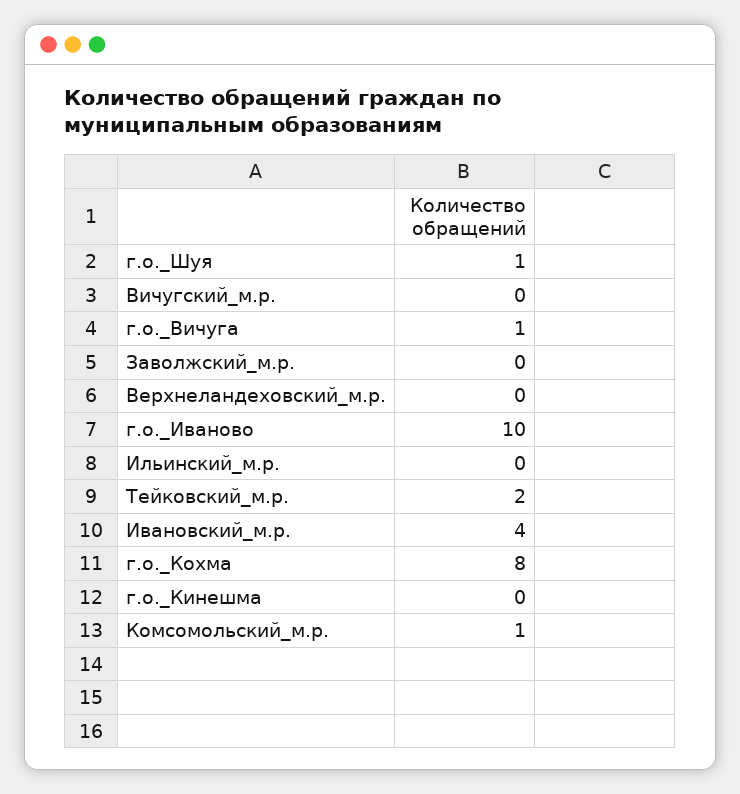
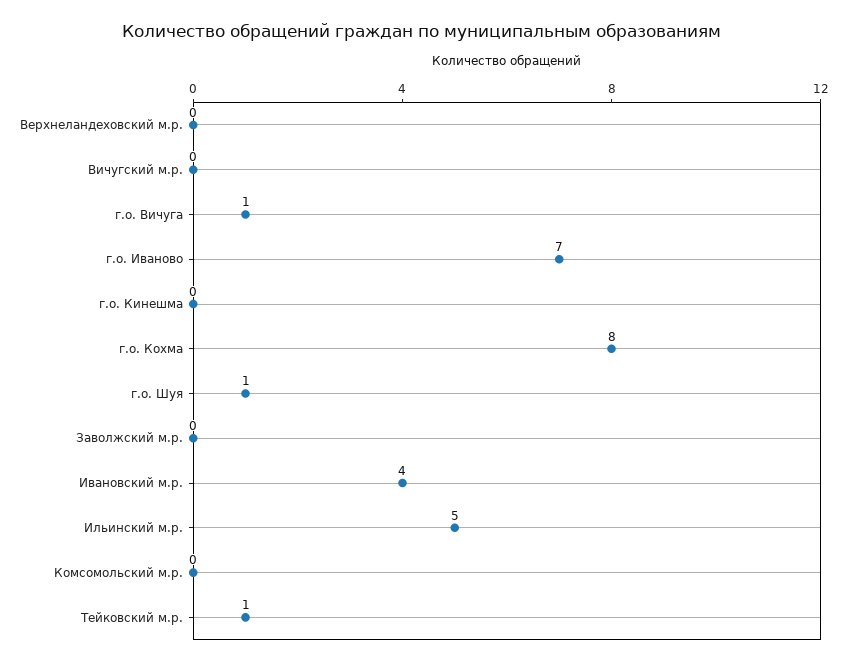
  {
    "г.о._Шуя": 1,
    "Вичугский_м.р.": 0,
    "г.о._Вичуга": 1,
    "Заволжский_м.р.": 0,
    "Верхнеландеховский_м.р.": 0,
-   "г.о._Иваново": 10,
+   "г.о._Иваново": 7,
-   "Ильинский_м.р.": 0,
+   "Ильинский_м.р.": 5,
-   "Тейковский_м.р.": 2,
+   "Тейковский_м.р.": 1,
    "Ивановский_м.р.": 4,
    "г.о._Кохма": 8,
    "г.о._Кинешма": 0,
-   "Комсомольский_м.р.": 1
+   "Комсомольский_м.р.": 0
  }

